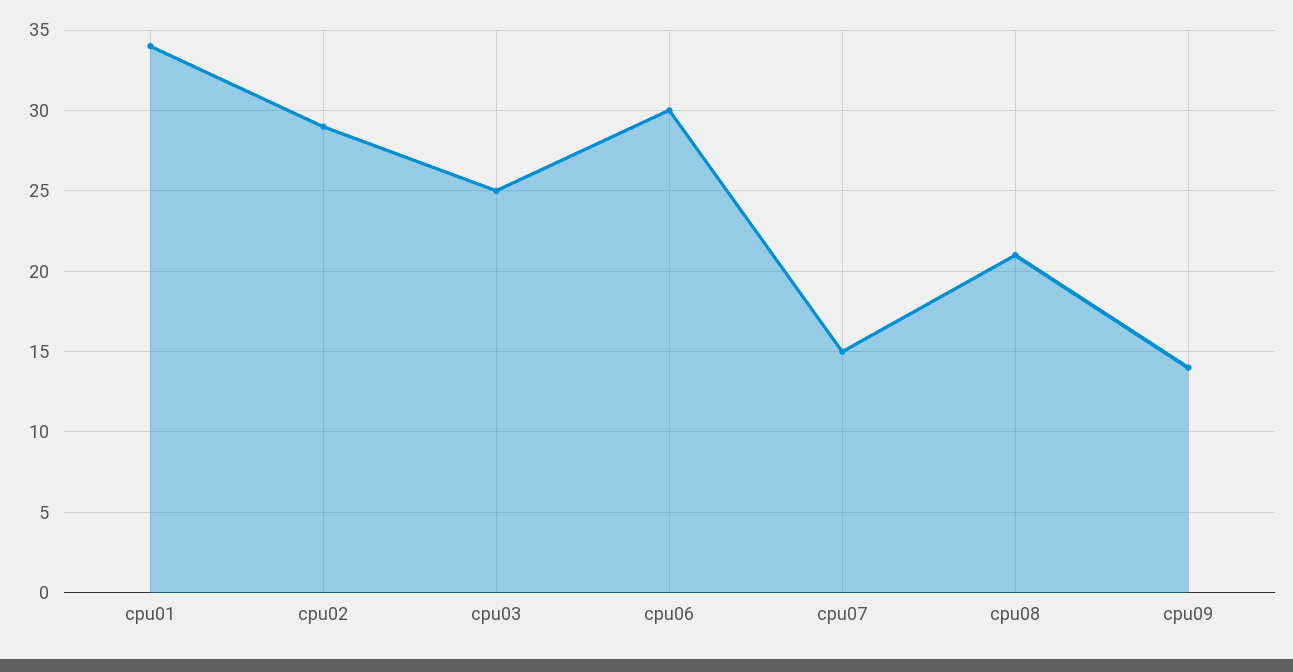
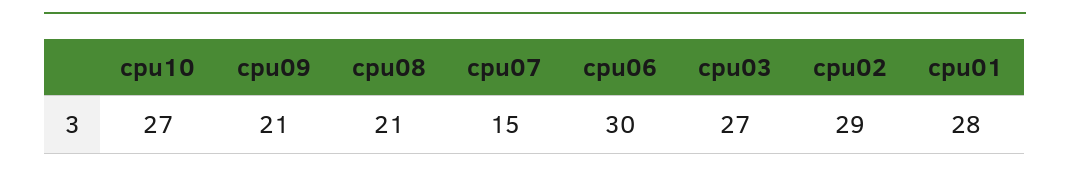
  {
-   "cpu01": 34,
+   "cpu01": 28,
    "cpu02": 29,
-   "cpu03": 25,
+   "cpu03": 27,
    "cpu06": 30,
    "cpu07": 15,
    "cpu08": 21,
-   "cpu09": 14
+   "cpu09": 21,
+   "cpu10": 27
  }

